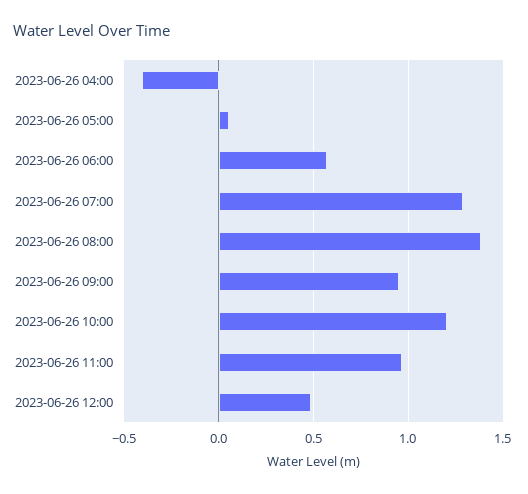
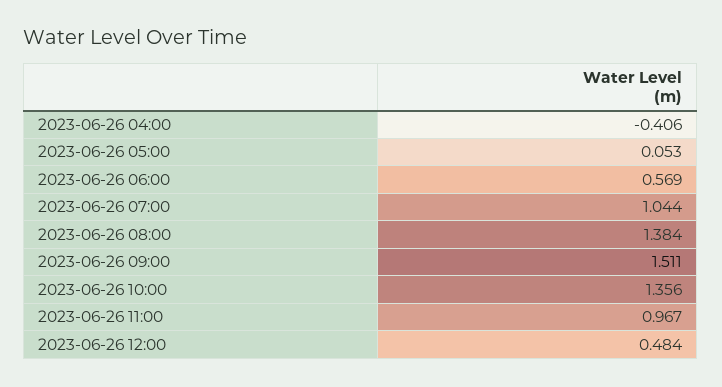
  {
    "2023-06-26 04:00": -0.406,
    "2023-06-26 05:00": 0.053,
    "2023-06-26 06:00": 0.569,
-   "2023-06-26 07:00": 1.3,
+   "2023-06-26 07:00": 1.044,
    "2023-06-26 08:00": 1.384,
-   "2023-06-26 09:00": 0.95,
+   "2023-06-26 09:00": 1.511,
-   "2023-06-26 10:00": 1.2,
+   "2023-06-26 10:00": 1.356,
    "2023-06-26 11:00": 0.967,
    "2023-06-26 12:00": 0.484
  }

